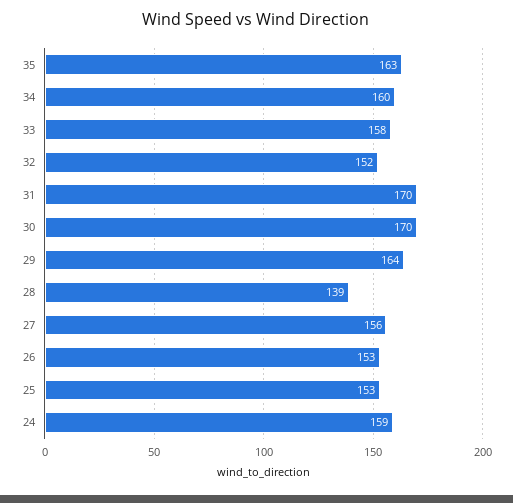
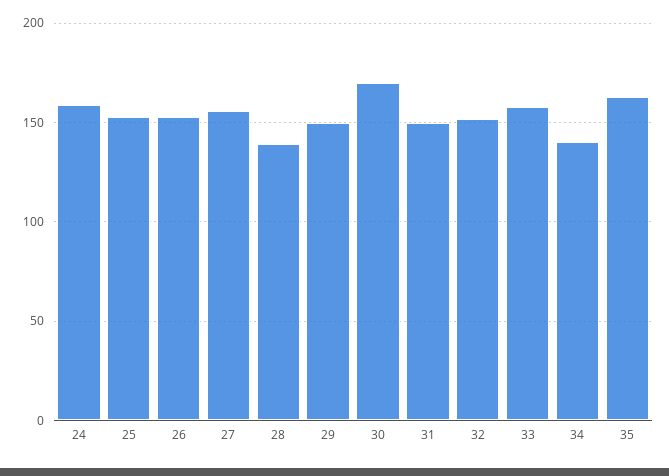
  {
    "35": 163,
-   "34": 160,
+   "34": 140,
    "33": 158,
    "32": 152,
-   "31": 170,
+   "31": 150,
    "30": 170,
-   "29": 164,
+   "29": 150,
    "28": 139,
    "27": 156,
    "26": 153,
    "25": 153,
    "24": 159
  }

